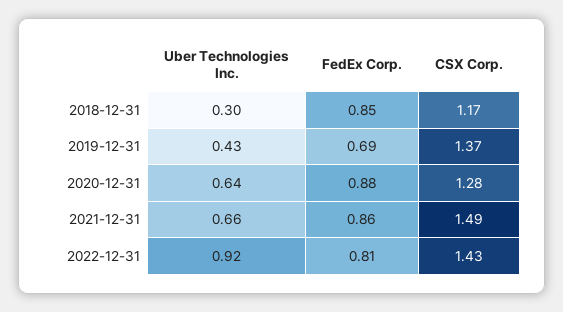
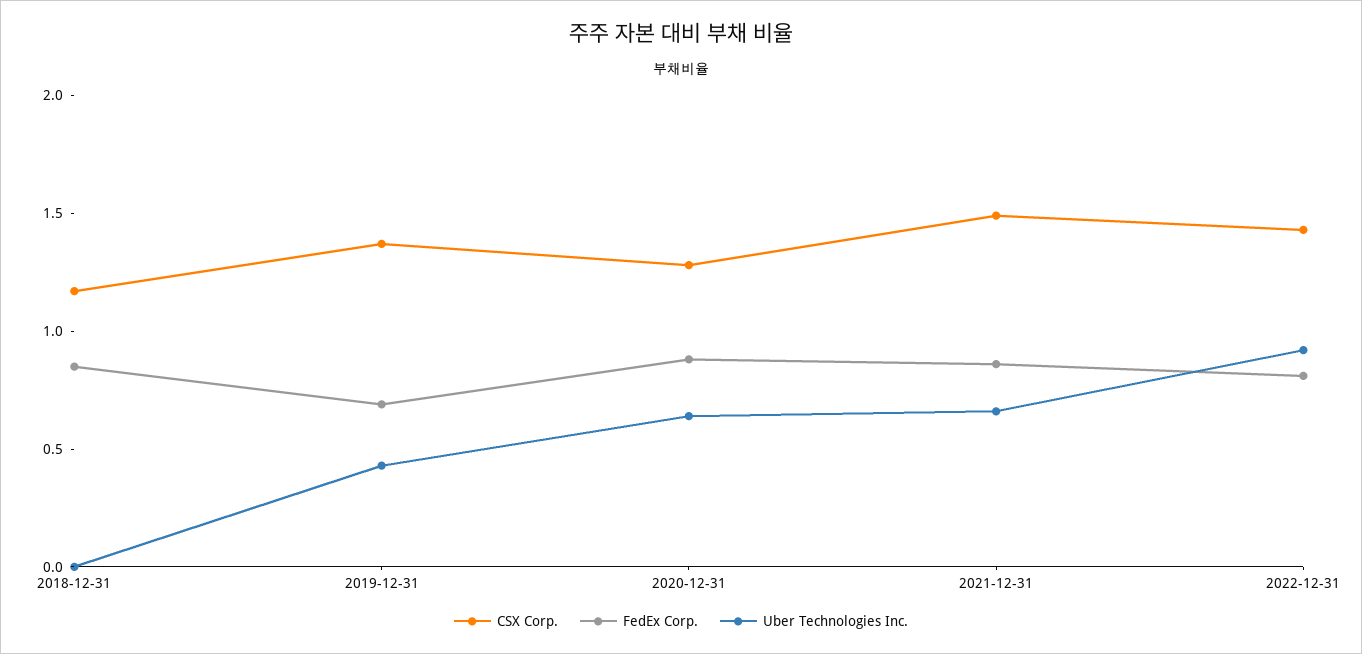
  {
    "Uber Technologies Inc.": {
-     "2018-12-31": 0.3,
+     "2018-12-31": 0,
      "2019-12-31": 0.43,
      "2020-12-31": 0.64,
      "2021-12-31": 0.66,
      "2022-12-31": 0.92
    },
    "FedEx Corp.": {
      "2018-12-31": 0.85,
      "2019-12-31": 0.69,
      "2020-12-31": 0.88,
      "2021-12-31": 0.86,
      "2022-12-31": 0.81
    },
    "CSX Corp.": {
      "2018-12-31": 1.17,
      "2019-12-31": 1.37,
      "2020-12-31": 1.28,
      "2021-12-31": 1.49,
      "2022-12-31": 1.43
    }
  }

